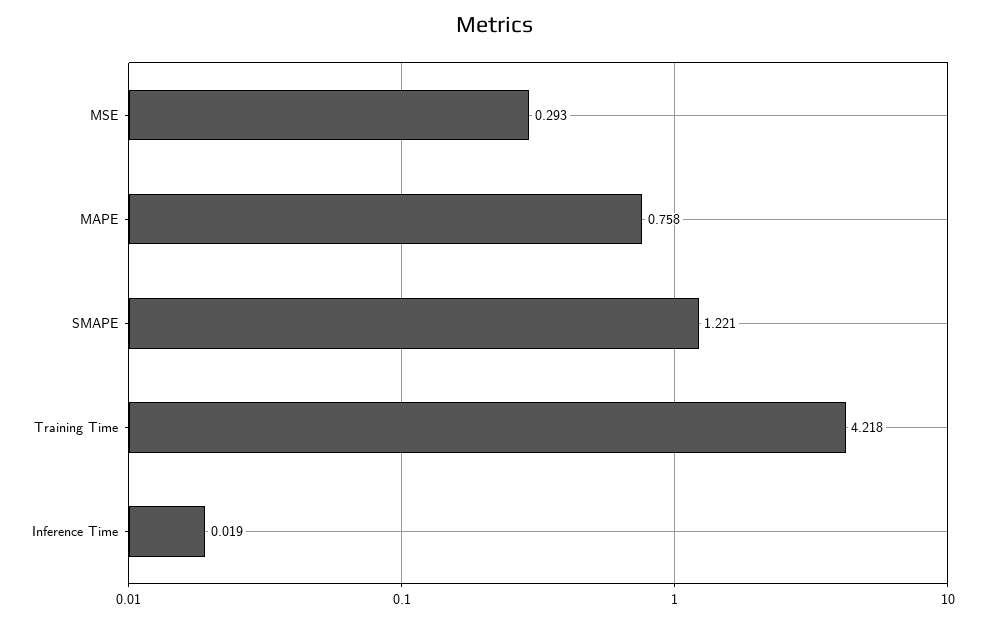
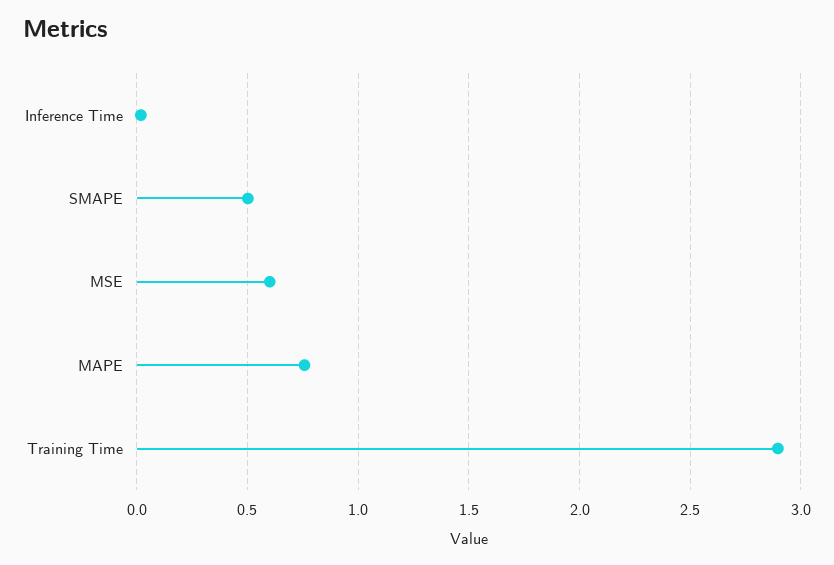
  {
-   "MSE": 0.293,
+   "MSE": 0.6,
    "MAPE": 0.758,
-   "SMAPE": 1.221,
+   "SMAPE": 0.5,
-   "Training Time": 4.218,
+   "Training Time": 2.9,
    "Inference Time": 0.019
  }

